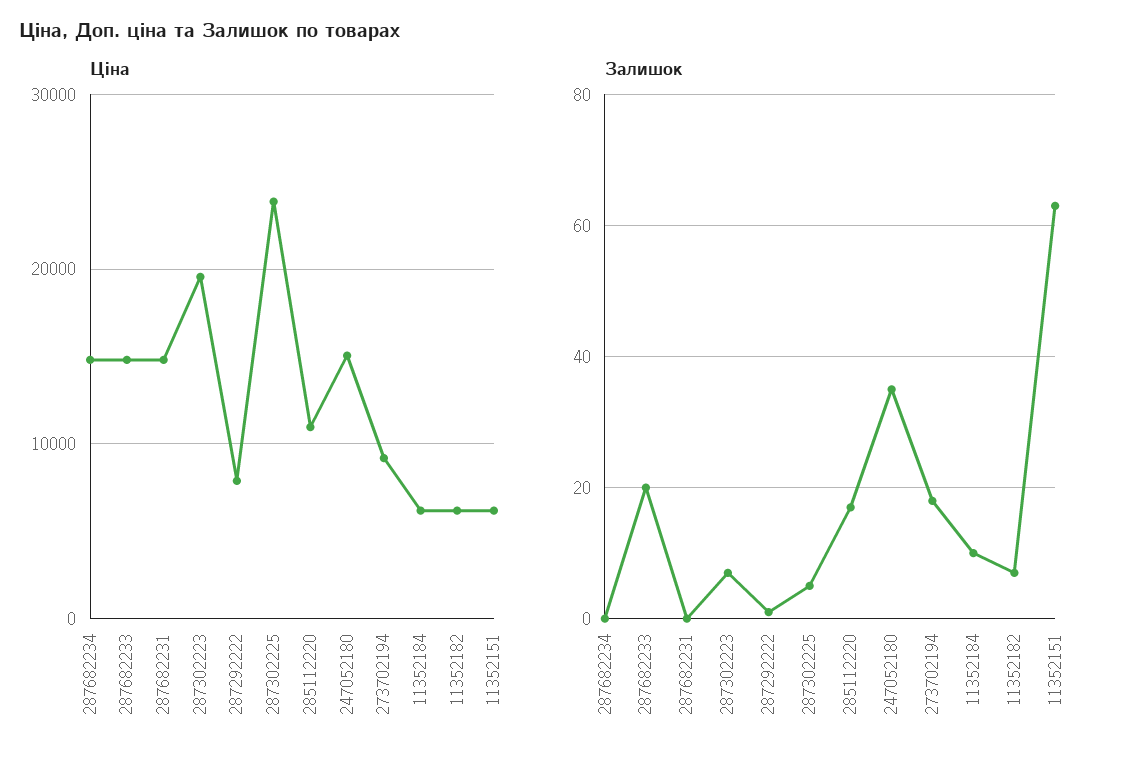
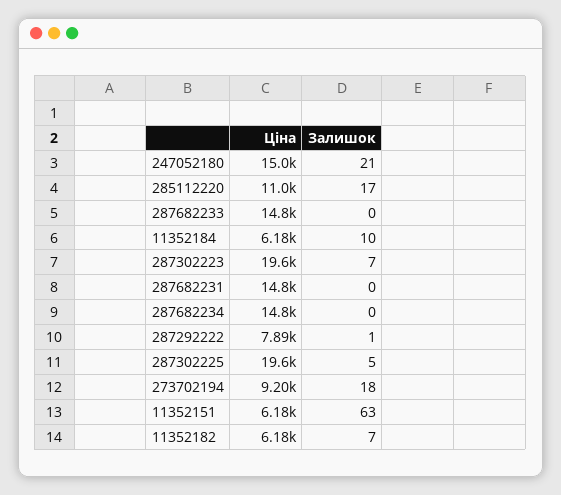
  {
    "Ціна": {
      "287682234": 14800,
      "287682233": 14800,
      "287682231": 14800,
      "287302223": 19600,
      "287292222": 7890,
-     "287302225": 24000,
+     "287302225": 19600,
      "285112220": 11000,
      "247052180": 15000,
      "273702194": 9200,
      "11352184": 6180,
      "11352182": 6180,
      "11352151": 6180
    },
    "Залишок": {
      "287682234": 0,
-     "287682233": 20,
+     "287682233": 0,
      "287682231": 0,
      "287302223": 7,
      "287292222": 1,
      "287302225": 5,
      "285112220": 17,
-     "247052180": 35,
+     "247052180": 21,
      "273702194": 18,
      "11352184": 10,
      "11352182": 7,
      "11352151": 63
    }
  }

